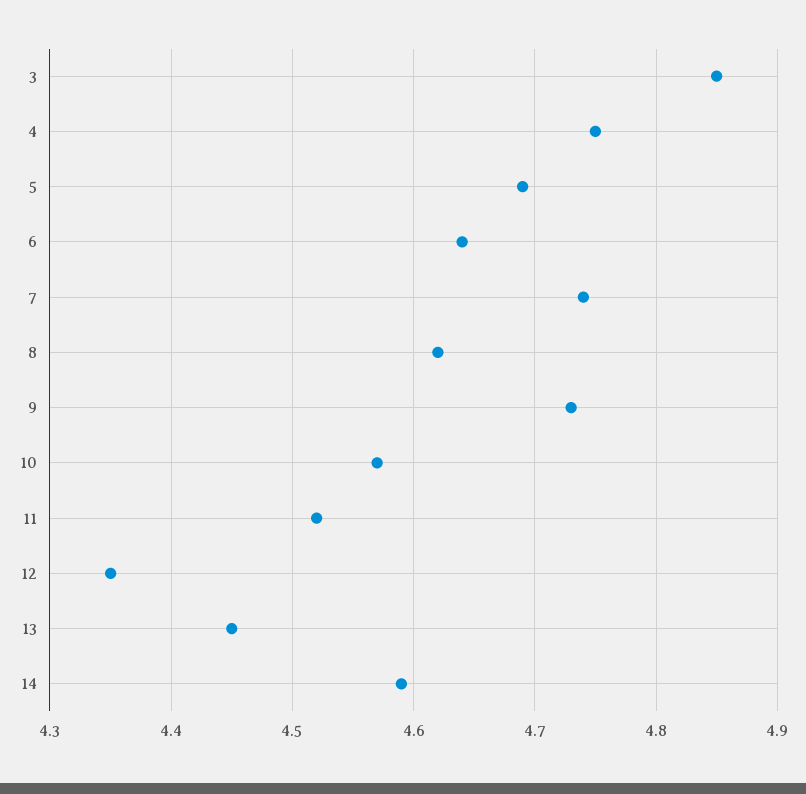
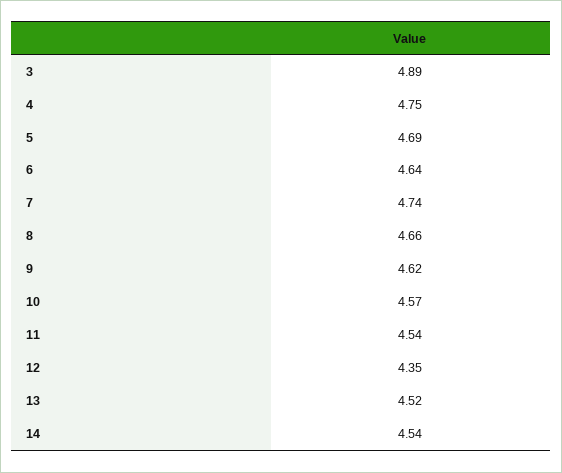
  {
-   "3": 4.85,
+   "3": 4.89,
    "4": 4.75,
    "5": 4.69,
    "6": 4.64,
    "7": 4.74,
-   "8": 4.62,
+   "8": 4.66,
-   "9": 4.73,
+   "9": 4.62,
    "10": 4.57,
-   "11": 4.52,
+   "11": 4.54,
    "12": 4.35,
-   "13": 4.45,
+   "13": 4.52,
-   "14": 4.59
+   "14": 4.54
  }

